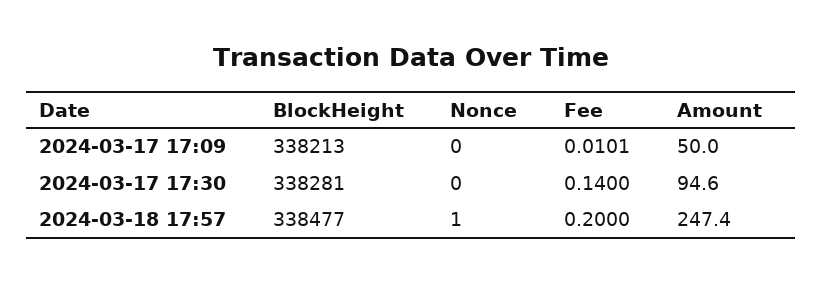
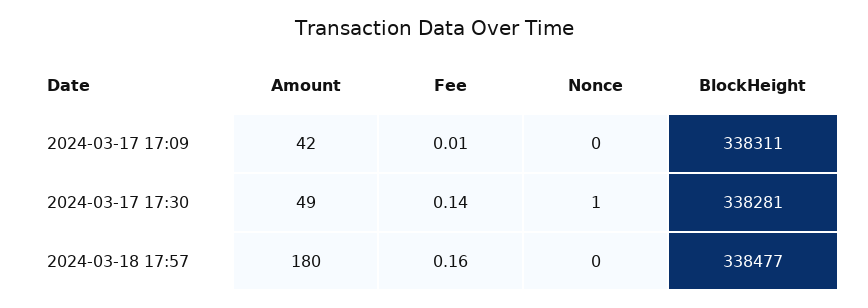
  {
    "BlockHeight": {
-     "2024-03-17 17:09": 338213,
+     "2024-03-17 17:09": 338311,
      "2024-03-17 17:30": 338281,
      "2024-03-18 17:57": 338477
    },
    "Nonce": {
      "2024-03-17 17:09": 0,
-     "2024-03-17 17:30": 0,
+     "2024-03-17 17:30": 1,
-     "2024-03-18 17:57": 1
+     "2024-03-18 17:57": 0
    },
    "Fee": {
      "2024-03-17 17:09": 0.0101,
      "2024-03-17 17:30": 0.14,
-     "2024-03-18 17:57": 0.2
+     "2024-03-18 17:57": 0.16
    },
    "Amount": {
-     "2024-03-17 17:09": 50,
+     "2024-03-17 17:09": 42,
-     "2024-03-17 17:30": 94.6,
+     "2024-03-17 17:30": 49,
-     "2024-03-18 17:57": 247.4
+     "2024-03-18 17:57": 180
    }
  }

